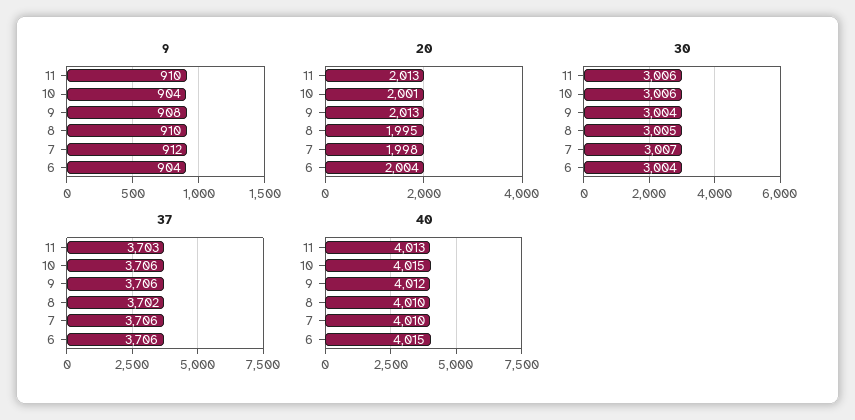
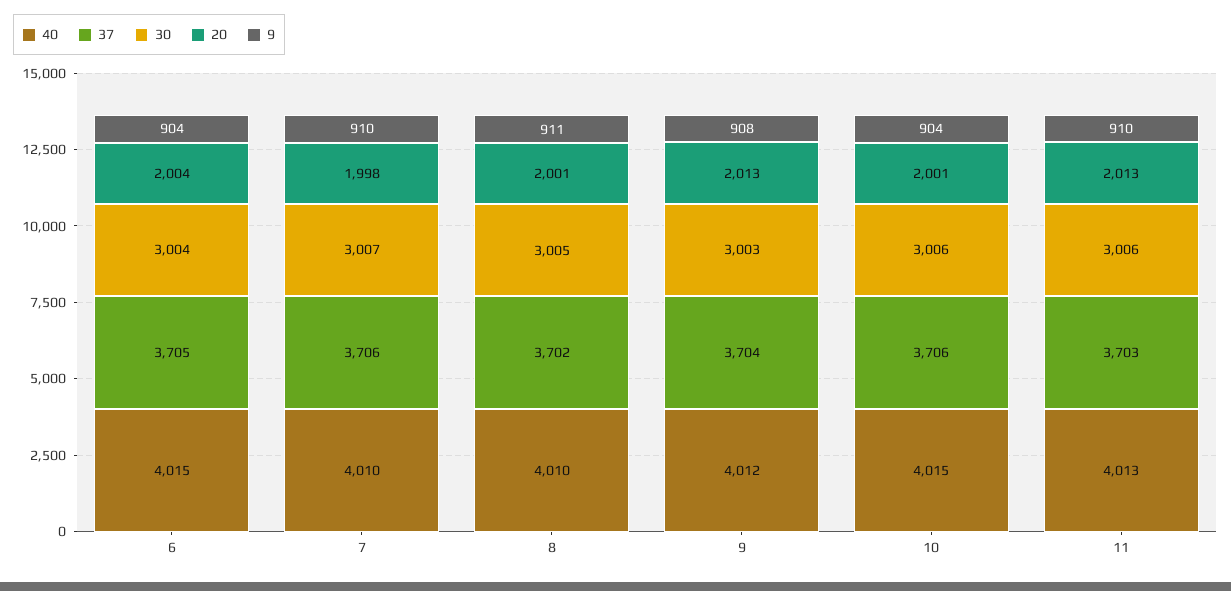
  {
    "9": {
      "11": 910,
      "10": 904,
      "9": 908,
-     "8": 910,
+     "8": 911,
-     "7": 912,
+     "7": 910,
      "6": 904
    },
    "20": {
      "11": 2013,
      "10": 2001,
      "9": 2013,
-     "8": 1995,
+     "8": 2001,
      "7": 1998,
      "6": 2004
    },
    "30": {
      "11": 3006,
      "10": 3006,
-     "9": 3004,
+     "9": 3003,
      "8": 3005,
      "7": 3007,
      "6": 3004
    },
    "37": {
      "11": 3703,
      "10": 3706,
-     "9": 3706,
+     "9": 3704,
      "8": 3702,
      "7": 3706,
-     "6": 3706
+     "6": 3705
    },
    "40": {
      "11": 4013,
      "10": 4015,
      "9": 4012,
      "8": 4010,
      "7": 4010,
      "6": 4015
    }
  }

